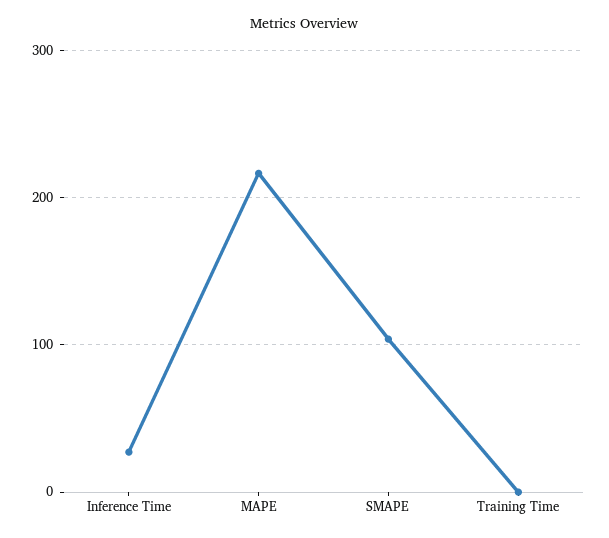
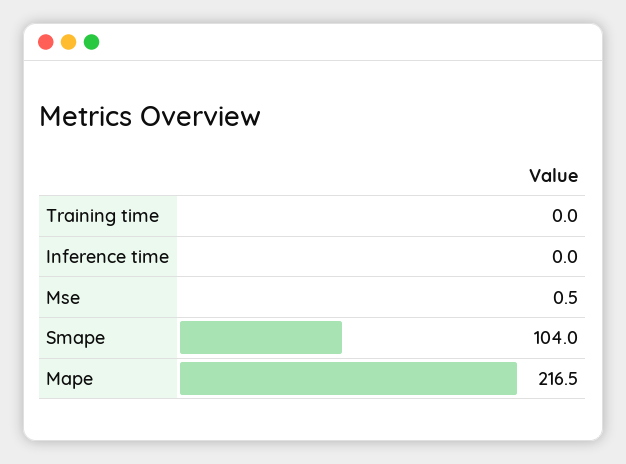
  {
-   "Inference Time": 30,
+   "Inference Time": 0,
    "MAPE": 216.5,
    "SMAPE": 104,
-   "Training Time": 0
+   "Training Time": 0,
+   "Mse": 0.5
  }

